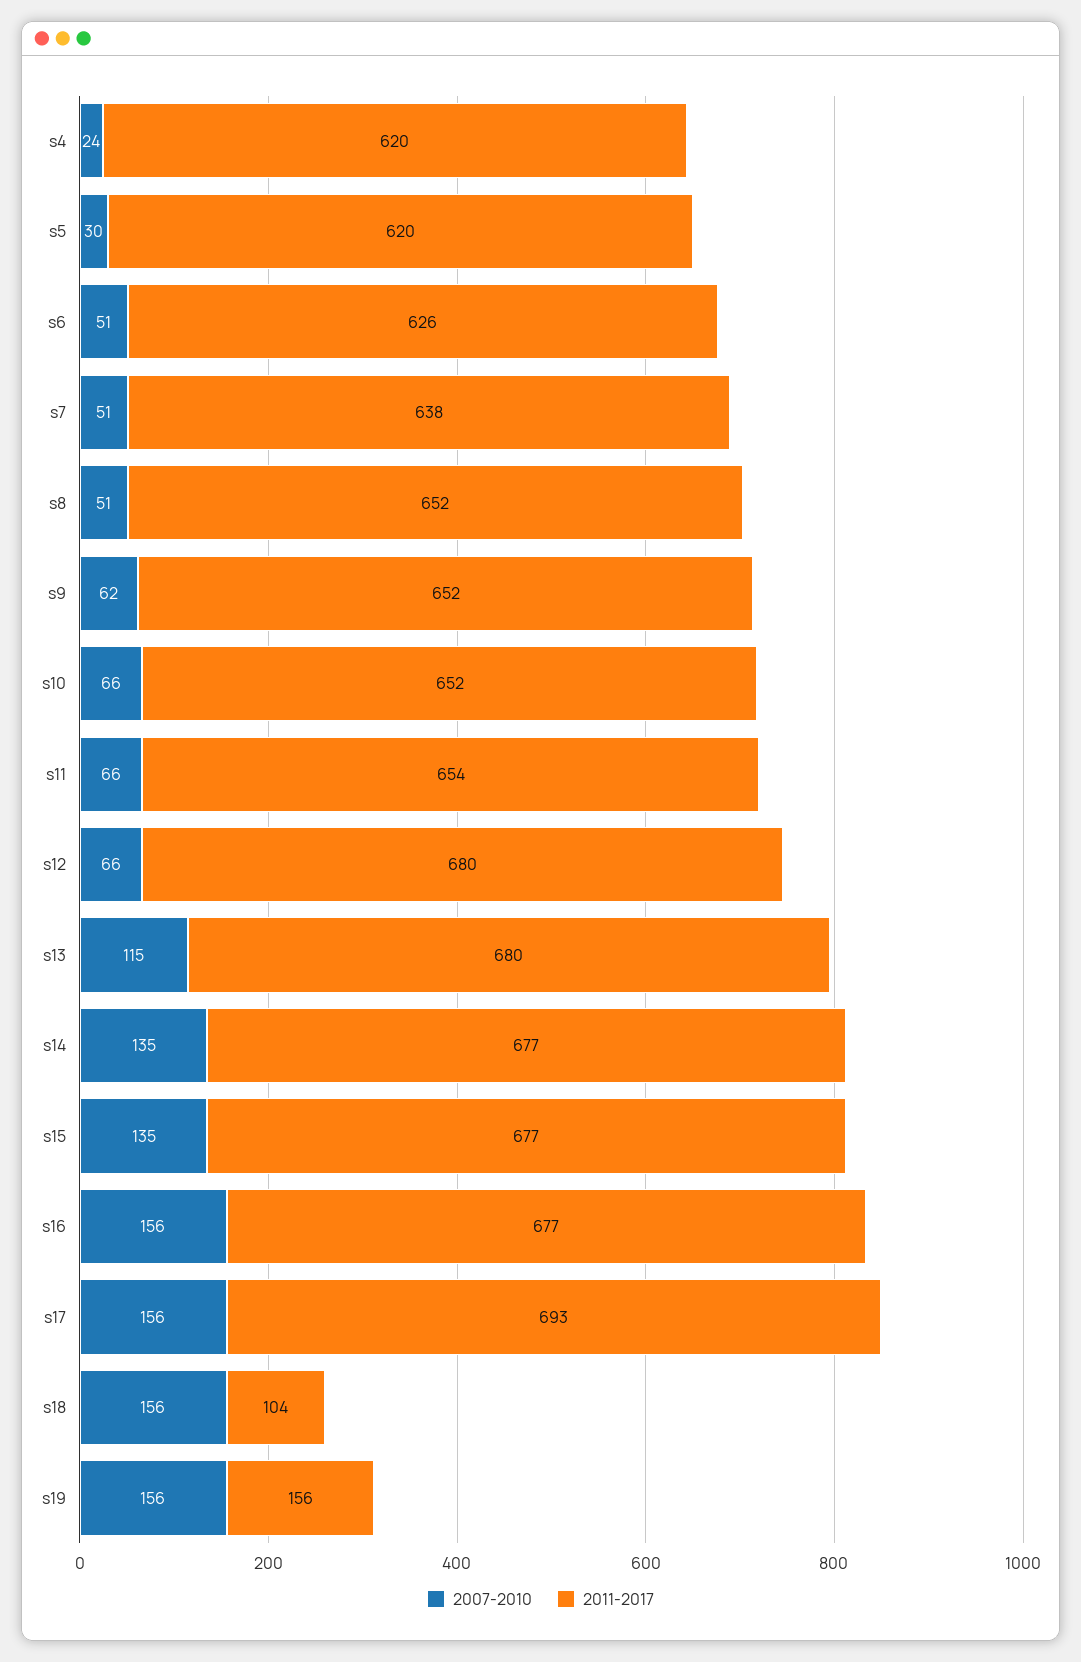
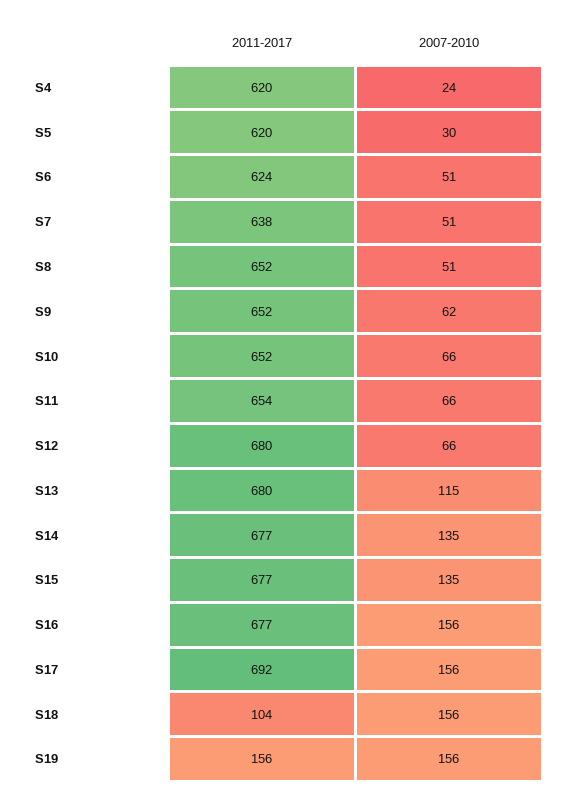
  {
    "2007-2010": {
      "s4": 24,
      "s5": 30,
      "s6": 51,
      "s7": 51,
      "s8": 51,
      "s9": 62,
      "s10": 66,
      "s11": 66,
      "s12": 66,
      "s13": 115,
      "s14": 135,
      "s15": 135,
      "s16": 156,
      "s17": 156,
      "s18": 156,
      "s19": 156
    },
    "2011-2017": {
      "s4": 620,
      "s5": 620,
-     "s6": 626,
+     "s6": 624,
      "s7": 638,
      "s8": 652,
      "s9": 652,
      "s10": 652,
      "s11": 654,
      "s12": 680,
      "s13": 680,
      "s14": 677,
      "s15": 677,
      "s16": 677,
-     "s17": 693,
+     "s17": 692,
      "s18": 104,
      "s19": 156
    }
  }

